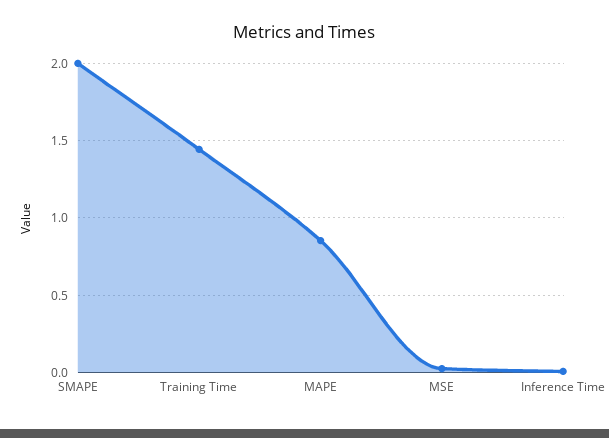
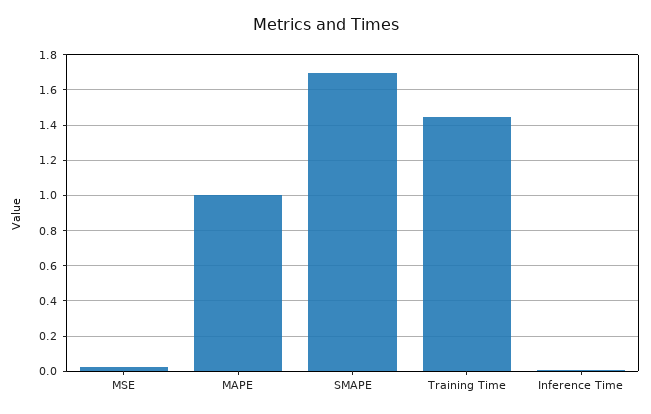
  {
-   "SMAPE": 2,
+   "SMAPE": 1.7,
    "Training Time": 1.45,
-   "MAPE": 0.85,
+   "MAPE": 1,
    "MSE": 0.05,
    "Inference Time": 0
  }

